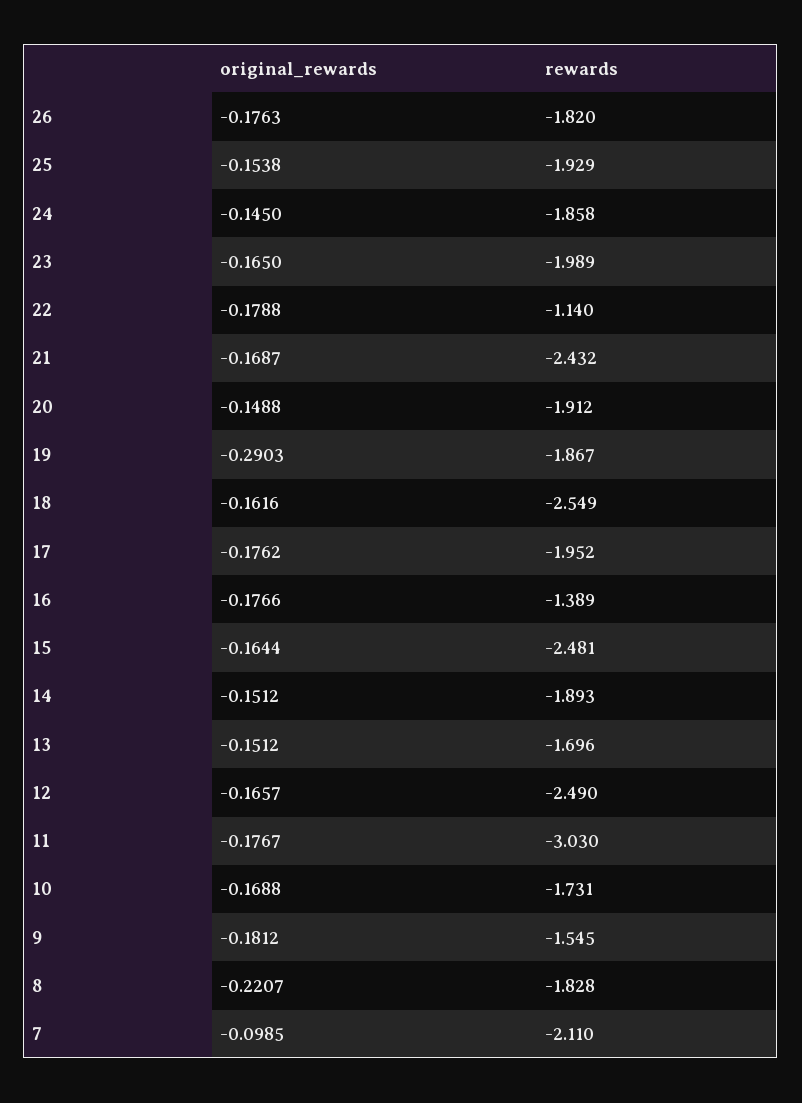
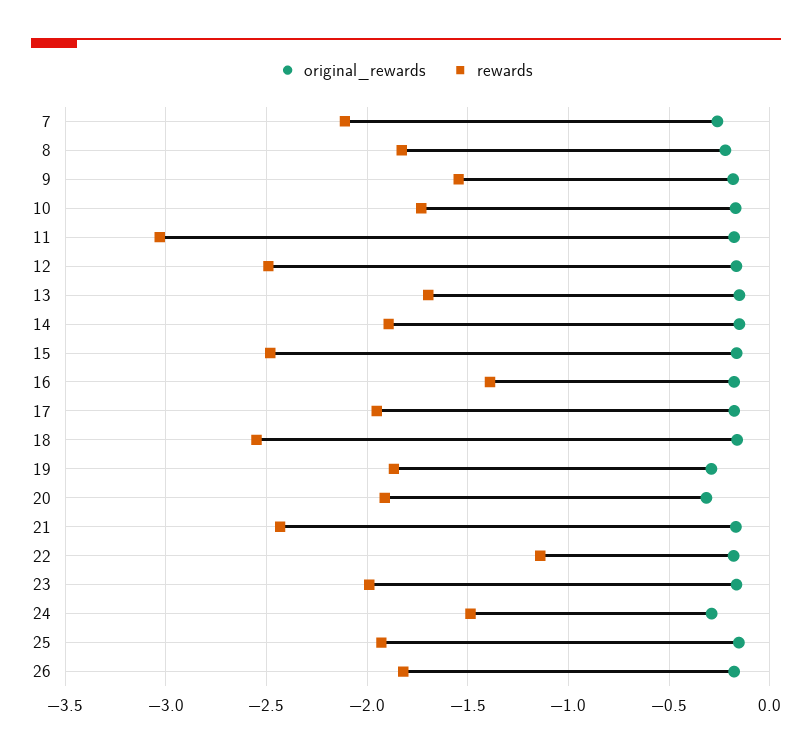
  {
    "original_rewards": {
      "26": -0.1763,
      "25": -0.1538,
-     "24": -0.145,
+     "24": -0.3,
      "23": -0.165,
      "22": -0.1788,
      "21": -0.1687,
-     "20": -0.1488,
+     "20": -0.3,
      "19": -0.2903,
      "18": -0.1616,
      "17": -0.1762,
      "16": -0.1766,
      "15": -0.1644,
      "14": -0.1512,
      "13": -0.1512,
      "12": -0.1657,
      "11": -0.1767,
      "10": -0.1688,
      "9": -0.1812,
      "8": -0.2207,
-     "7": -0.0985
+     "7": -0.25
    },
    "rewards": {
      "26": -1.82,
      "25": -1.929,
-     "24": -1.858,
+     "24": -1.5,
      "23": -1.989,
      "22": -1.14,
      "21": -2.432,
      "20": -1.912,
      "19": -1.867,
      "18": -2.549,
      "17": -1.952,
      "16": -1.389,
      "15": -2.481,
      "14": -1.893,
      "13": -1.696,
      "12": -2.49,
      "11": -3.03,
      "10": -1.731,
      "9": -1.545,
      "8": -1.828,
      "7": -2.11
    }
  }

